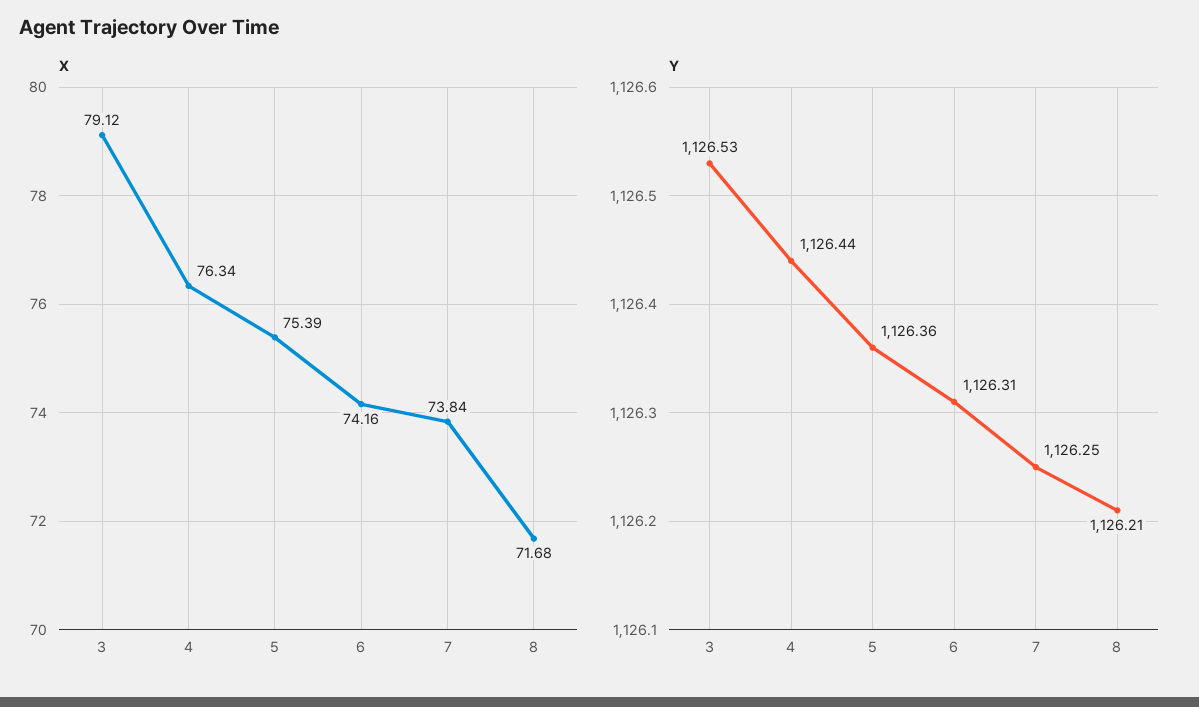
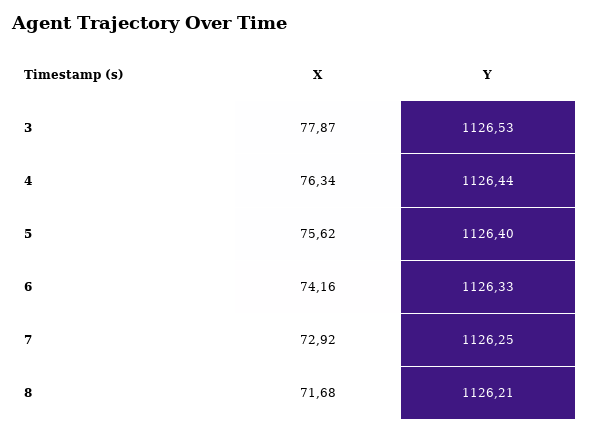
  {
    "X": {
-     "3": 79.12,
+     "3": 77.87,
      "4": 76.34,
-     "5": 75.39,
+     "5": 75.62,
      "6": 74.16,
-     "7": 73.84,
+     "7": 72.92,
      "8": 71.68
    },
    "Y": {
      "3": 1126.53,
      "4": 1126.44,
-     "5": 1126.36,
+     "5": 1126.4,
-     "6": 1126.31,
+     "6": 1126.33,
      "7": 1126.25,
      "8": 1126.21
    }
  }

